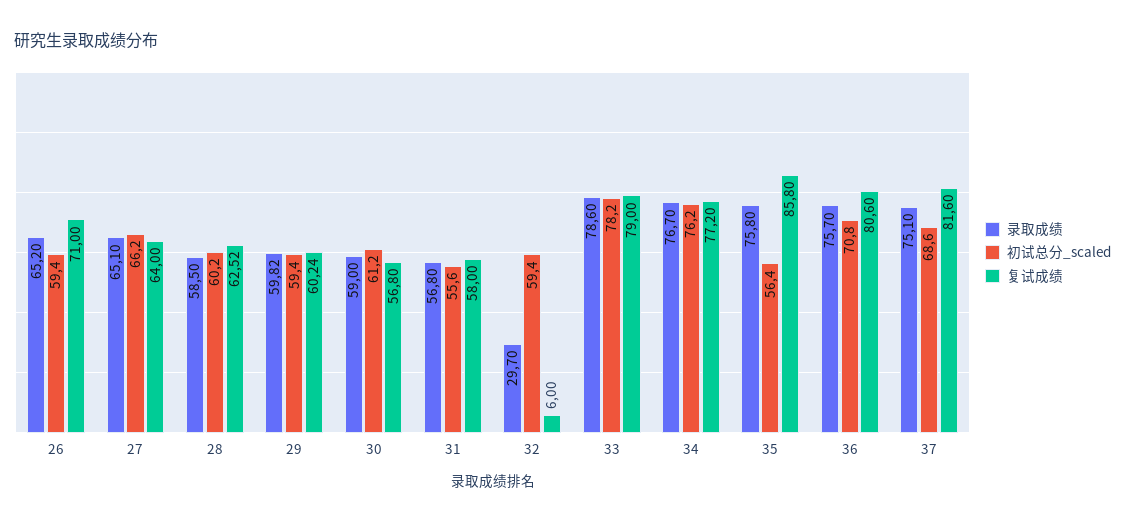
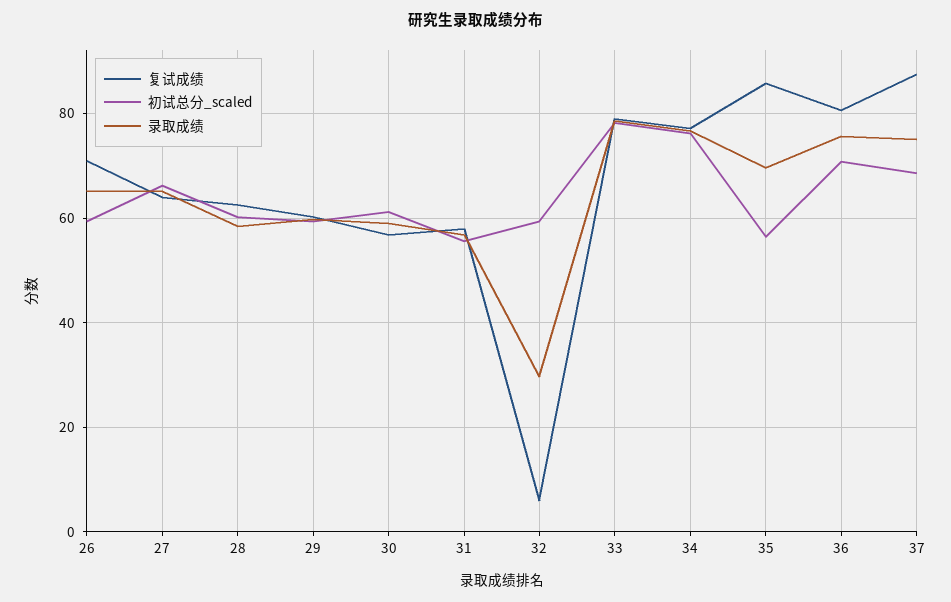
  {
    "录取成绩": {
      "26": 65.2,
      "27": 65.1,
      "28": 58.5,
      "29": 59.82,
      "30": 59,
      "31": 56.8,
      "32": 29.7,
      "33": 78.6,
      "34": 76.7,
-     "35": 75.8,
+     "35": 70,
      "36": 75.7,
      "37": 75.1
    },
    "初试总分_scaled": {
      "26": 59.4,
      "27": 66.2,
      "28": 60.2,
      "29": 59.4,
      "30": 61.2,
      "31": 55.6,
      "32": 59.4,
      "33": 78.2,
      "34": 76.2,
      "35": 56.4,
      "36": 70.8,
      "37": 68.6
    },
    "复试成绩": {
      "26": 71,
      "27": 64,
      "28": 62.52,
      "29": 60.24,
      "30": 56.8,
      "31": 58,
      "32": 6,
      "33": 79,
      "34": 77.2,
      "35": 85.8,
      "36": 80.6,
-     "37": 81.6
+     "37": 88
    }
  }

